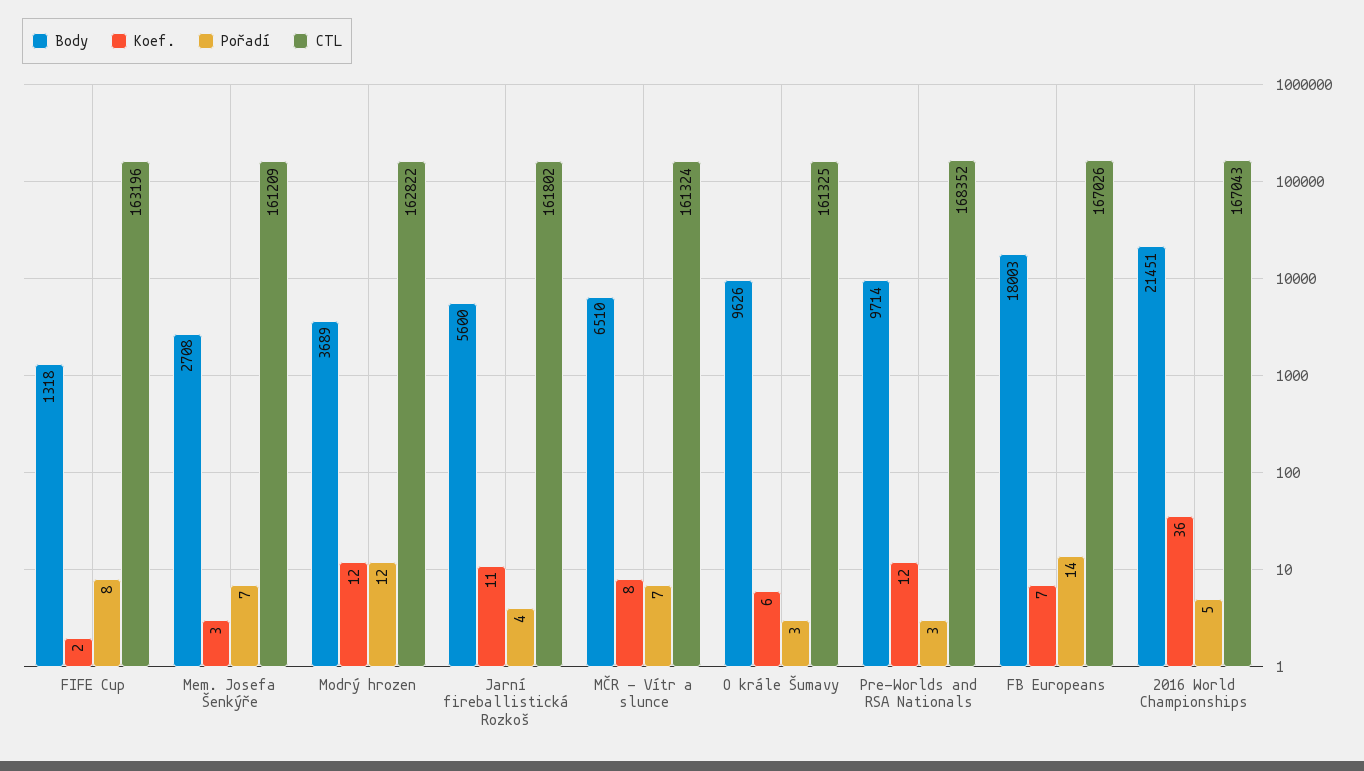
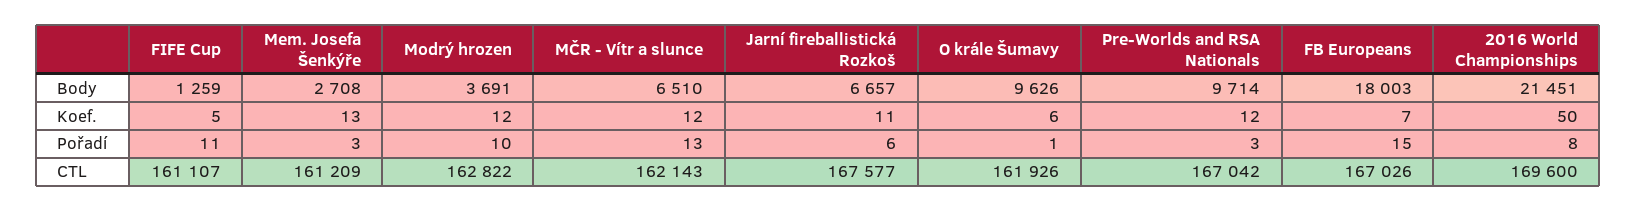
  {
    "Body": {
-     "FIFE Cup": 1318,
+     "FIFE Cup": 1259,
      "Mem. Josefa Šenkýře": 2708,
-     "Modrý hrozen": 3689,
+     "Modrý hrozen": 3691,
-     "Jarní fireballistická Rozkoš": 5600,
+     "Jarní fireballistická Rozkoš": 6657,
      "MČR - Vítr a slunce": 6510,
      "O krále Šumavy": 9626,
      "Pre-Worlds and RSA Nationals": 9714,
      "FB Europeans": 18003,
      "2016 World Championships": 21451
    },
    "Koef.": {
-     "FIFE Cup": 2,
+     "FIFE Cup": 5,
-     "Mem. Josefa Šenkýře": 3,
+     "Mem. Josefa Šenkýře": 13,
      "Modrý hrozen": 12,
      "Jarní fireballistická Rozkoš": 11,
-     "MČR - Vítr a slunce": 8,
+     "MČR - Vítr a slunce": 12,
      "O krále Šumavy": 6,
      "Pre-Worlds and RSA Nationals": 12,
      "FB Europeans": 7,
-     "2016 World Championships": 36
+     "2016 World Championships": 50
    },
    "Pořadí": {
-     "FIFE Cup": 8,
+     "FIFE Cup": 11,
-     "Mem. Josefa Šenkýře": 7,
+     "Mem. Josefa Šenkýře": 3,
-     "Modrý hrozen": 12,
+     "Modrý hrozen": 10,
-     "Jarní fireballistická Rozkoš": 4,
+     "Jarní fireballistická Rozkoš": 6,
-     "MČR - Vítr a slunce": 7,
+     "MČR - Vítr a slunce": 13,
-     "O krále Šumavy": 3,
+     "O krále Šumavy": 1,
      "Pre-Worlds and RSA Nationals": 3,
-     "FB Europeans": 14,
+     "FB Europeans": 15,
-     "2016 World Championships": 5
+     "2016 World Championships": 8
    },
    "CTL": {
-     "FIFE Cup": 163196,
+     "FIFE Cup": 161107,
      "Mem. Josefa Šenkýře": 161209,
      "Modrý hrozen": 162822,
-     "Jarní fireballistická Rozkoš": 161802,
+     "Jarní fireballistická Rozkoš": 167577,
-     "MČR - Vítr a slunce": 161324,
+     "MČR - Vítr a slunce": 162143,
-     "O krále Šumavy": 161325,
+     "O krále Šumavy": 161926,
-     "Pre-Worlds and RSA Nationals": 168352,
+     "Pre-Worlds and RSA Nationals": 167042,
      "FB Europeans": 167026,
-     "2016 World Championships": 167043
+     "2016 World Championships": 169600
    }
  }

